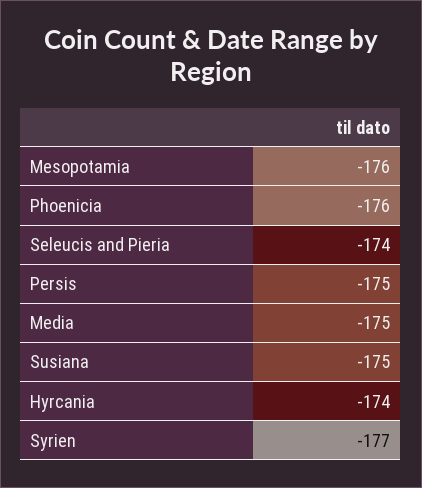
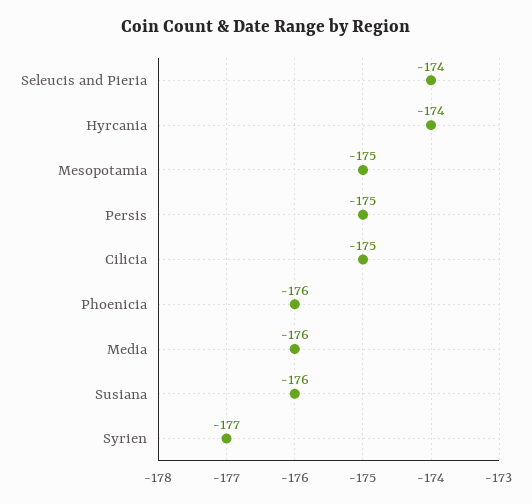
  {
-   "Mesopotamia": -176,
+   "Mesopotamia": -175,
    "Phoenicia": -176,
    "Seleucis and Pieria": -174,
    "Persis": -175,
-   "Media": -175,
+   "Media": -176,
-   "Susiana": -175,
+   "Susiana": -176,
    "Hyrcania": -174,
-   "Syrien": -177
+   "Syrien": -177,
+   "Cilicia": -175
  }

